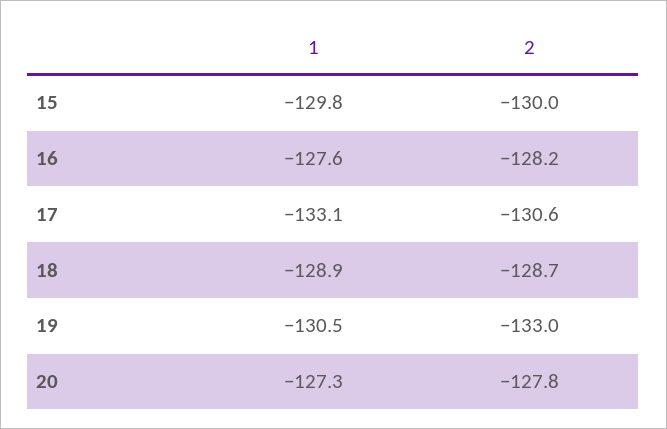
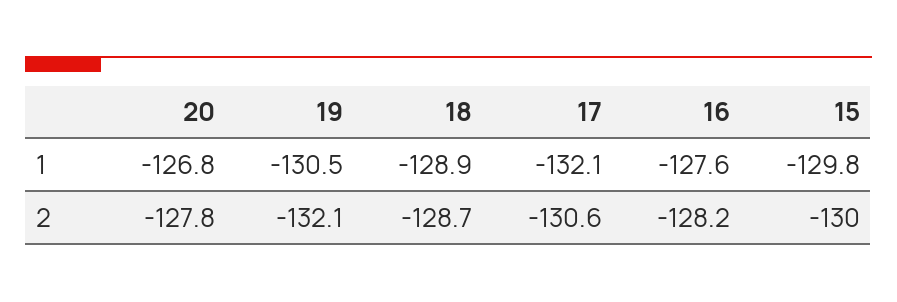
  {
    "1": {
      "15": -129.8,
      "16": -127.6,
-     "17": -133.1,
+     "17": -132.1,
      "18": -128.9,
      "19": -130.5,
-     "20": -127.3
+     "20": -126.8
    },
    "2": {
      "15": -130,
      "16": -128.2,
      "17": -130.6,
      "18": -128.7,
-     "19": -133,
+     "19": -132.1,
      "20": -127.8
    }
  }

